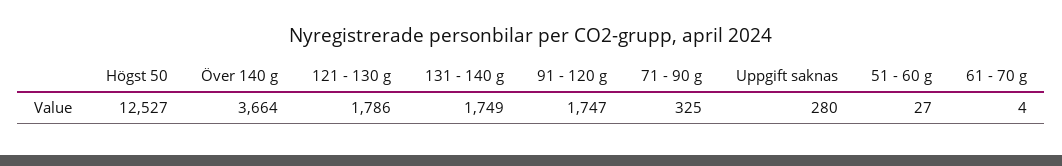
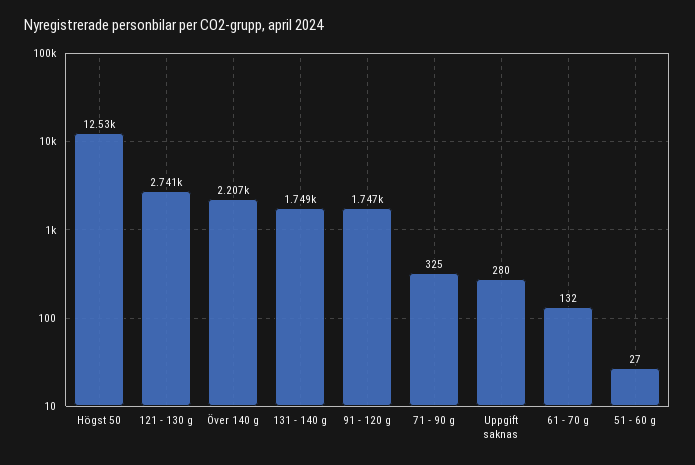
  {
    "Högst 50": 12527,
-   "Över 140 g": 3664,
+   "Över 140 g": 2207,
-   "121 - 130 g": 1786,
+   "121 - 130 g": 2741,
    "131 - 140 g": 1749,
    "91 - 120 g": 1747,
    "71 - 90 g": 325,
    "Uppgift saknas": 280,
    "51 - 60 g": 27,
-   "61 - 70 g": 4
+   "61 - 70 g": 132
  }

